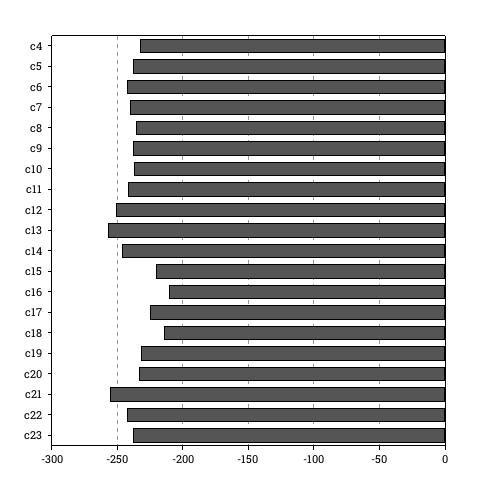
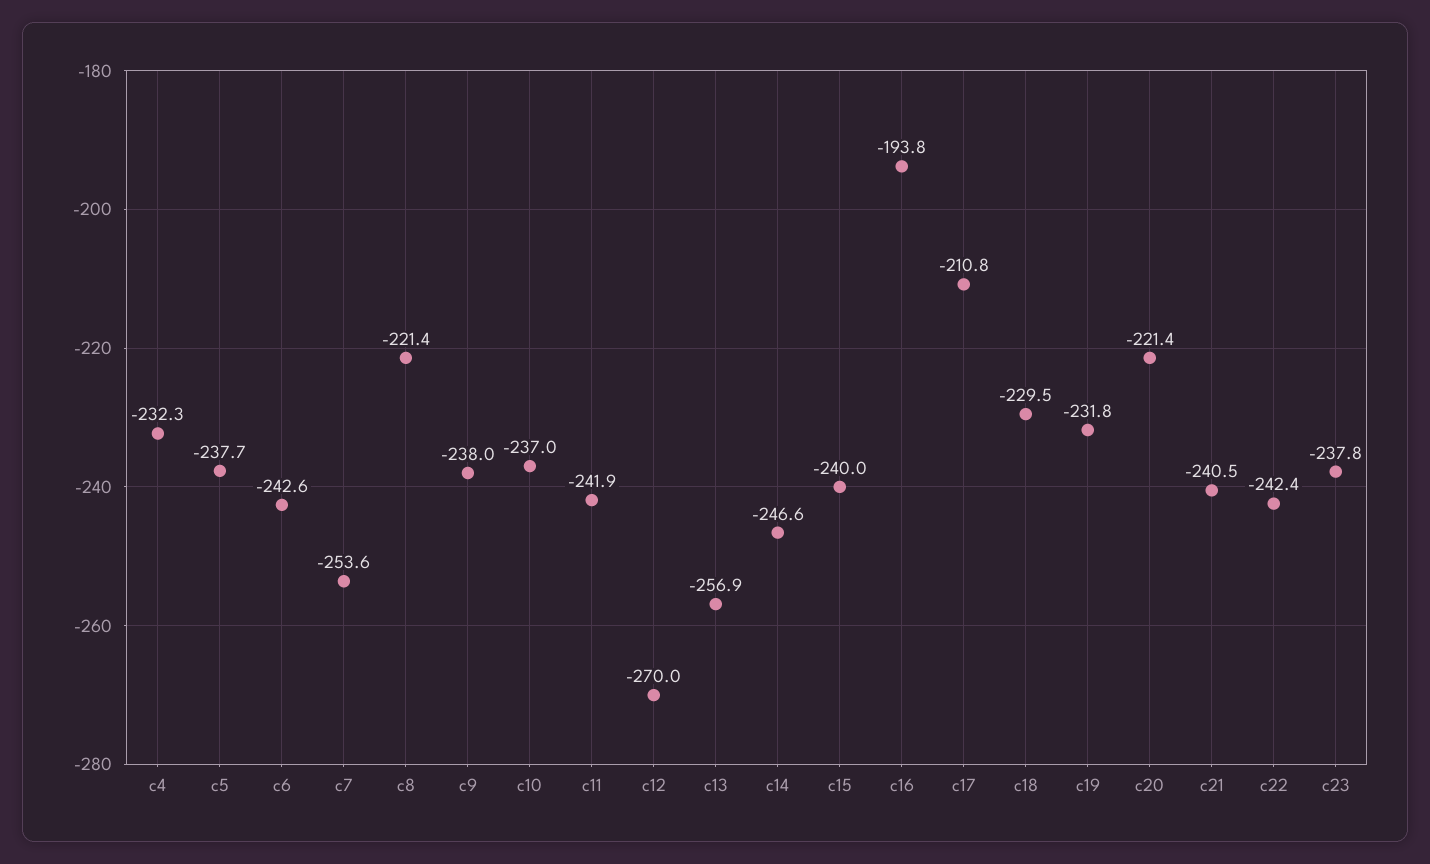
  {
    "c4": -232.3,
    "c5": -237.7,
    "c6": -242.6,
-   "c7": -240,
+   "c7": -253.6,
-   "c8": -235,
+   "c8": -221.4,
    "c9": -238,
    "c10": -237,
    "c11": -241.9,
-   "c12": -250,
+   "c12": -270,
    "c13": -256.9,
    "c14": -246.6,
-   "c15": -220,
+   "c15": -240,
-   "c16": -210,
+   "c16": -193.8,
-   "c17": -225,
+   "c17": -210.8,
-   "c18": -215,
+   "c18": -229.5,
    "c19": -231.8,
-   "c20": -235,
+   "c20": -221.4,
-   "c21": -255,
+   "c21": -240.5,
    "c22": -242.4,
    "c23": -237.8
  }

